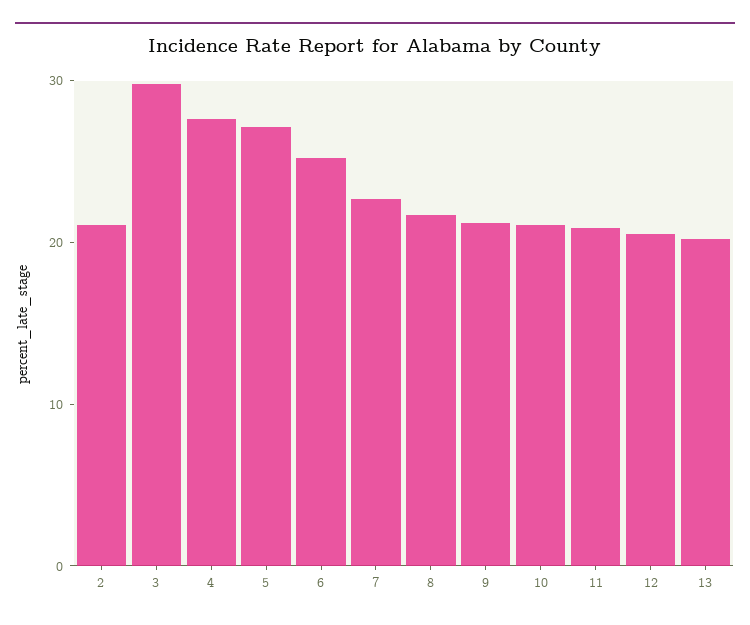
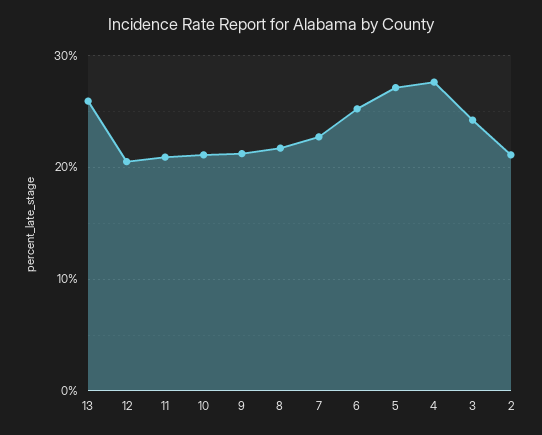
  {
    "2": 21,
-   "3": 30,
+   "3": 24,
    "4": 28,
    "5": 27,
    "6": 25,
    "7": 23,
    "8": 22,
    "9": 21,
    "10": 21,
    "11": 21,
    "12": 21,
-   "13": 20
+   "13": 26
  }

